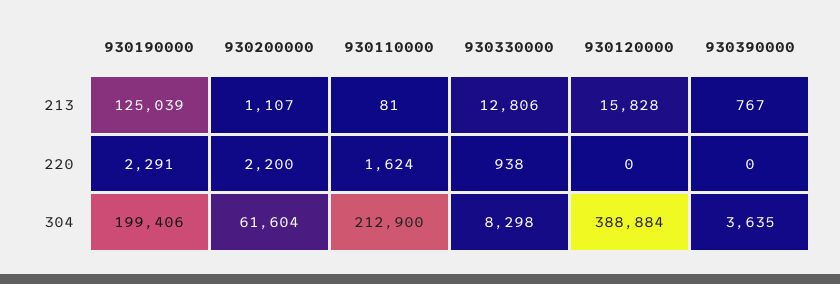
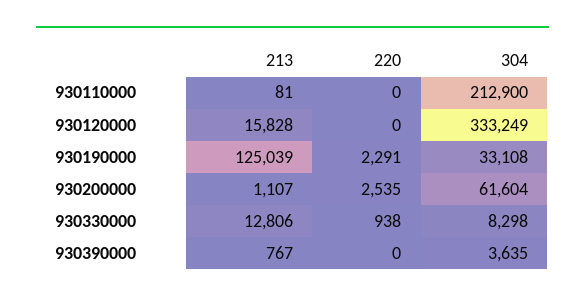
  {
    "930190000": {
      "213": 125039,
      "220": 2291,
-     "304": 199406
+     "304": 33108
    },
    "930200000": {
      "213": 1107,
-     "220": 2200,
+     "220": 2535,
      "304": 61604
    },
    "930110000": {
      "213": 81,
-     "220": 1624,
+     "220": 0,
      "304": 212900
    },
    "930330000": {
      "213": 12806,
      "220": 938,
      "304": 8298
    },
    "930120000": {
      "213": 15828,
      "220": 0,
-     "304": 388884
+     "304": 333249
    },
    "930390000": {
      "213": 767,
      "220": 0,
      "304": 3635
    }
  }

